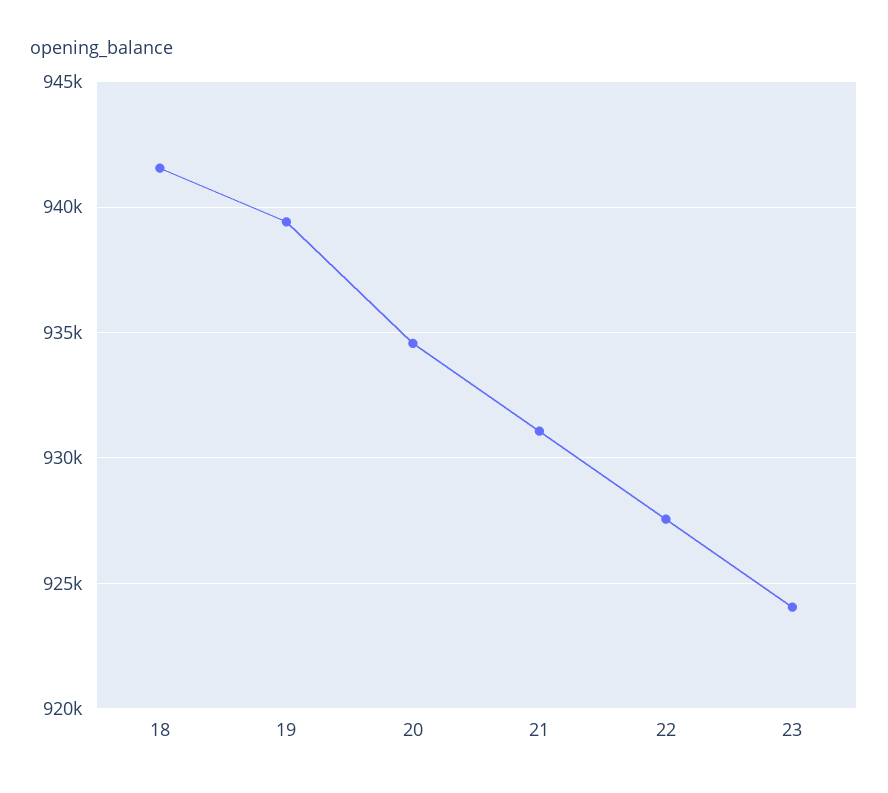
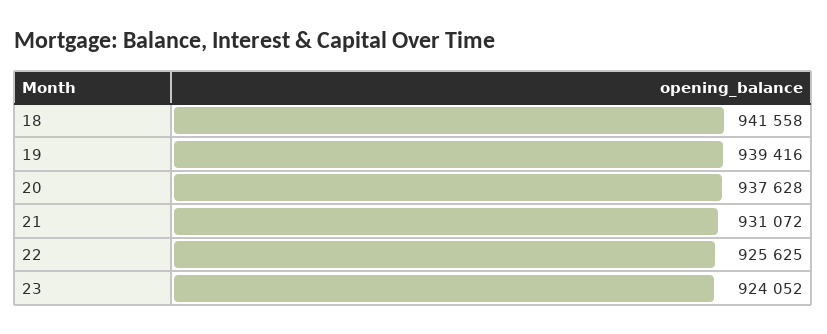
  {
    "18": 941558,
    "19": 939416,
-   "20": 934500,
+   "20": 937628,
    "21": 931072,
-   "22": 927500,
+   "22": 925625,
    "23": 924052
  }

